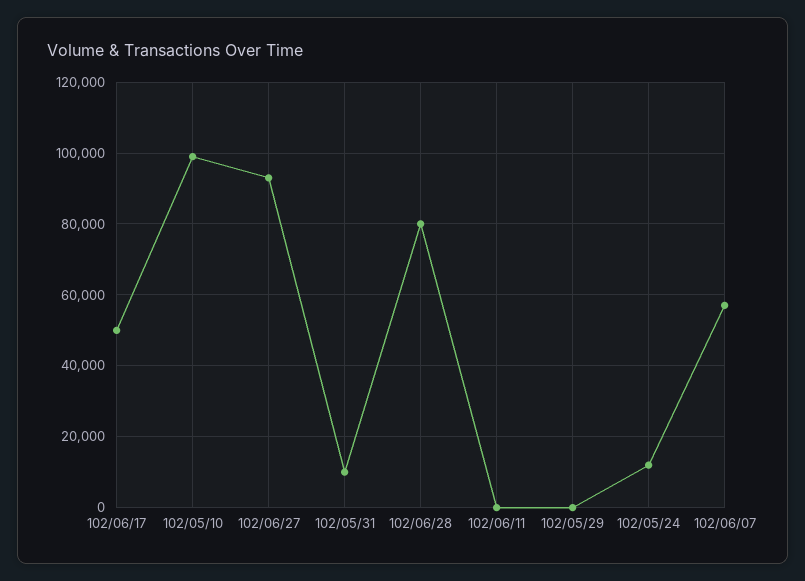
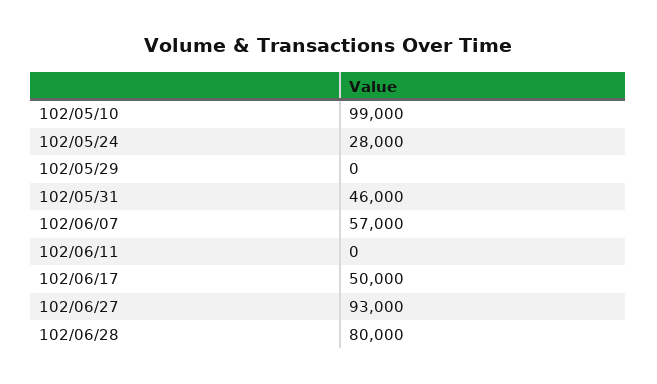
  {
    "102/06/17": 50000,
    "102/05/10": 99000,
    "102/06/27": 93000,
-   "102/05/31": 10000,
+   "102/05/31": 46000,
    "102/06/28": 80000,
    "102/06/11": 0,
    "102/05/29": 0,
-   "102/05/24": 12000,
+   "102/05/24": 28000,
    "102/06/07": 57000
  }

